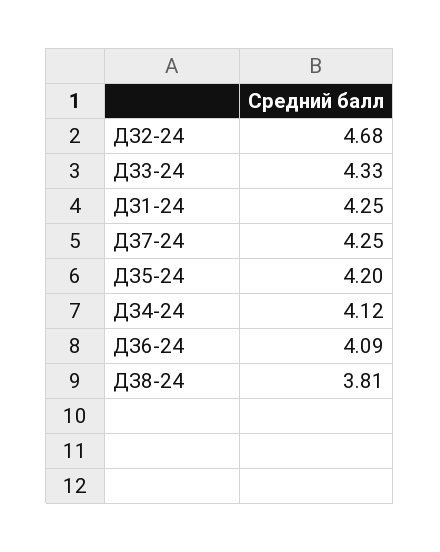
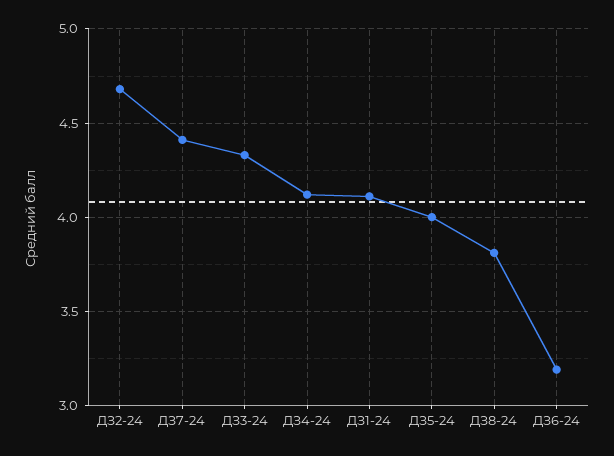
  {
    "ДЗ2-24": 4.68,
    "ДЗ3-24": 4.33,
-   "ДЗ1-24": 4.25,
+   "ДЗ1-24": 4.1,
-   "ДЗ7-24": 4.25,
+   "ДЗ7-24": 4.4,
-   "ДЗ5-24": 4.2,
+   "ДЗ5-24": 4,
    "ДЗ4-24": 4.12,
-   "ДЗ6-24": 4.09,
+   "ДЗ6-24": 3.2,
    "ДЗ8-24": 3.81
  }

